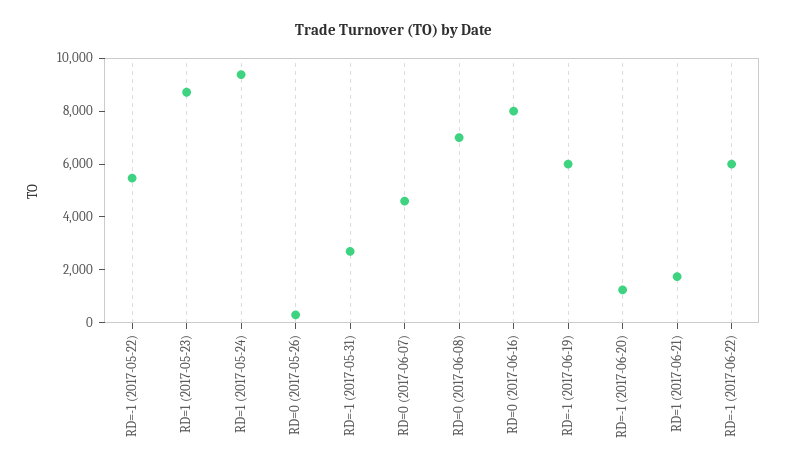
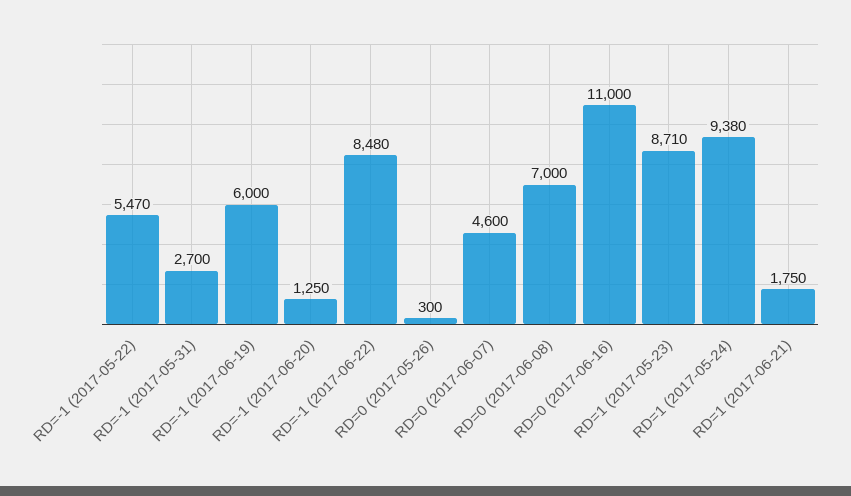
  {
    "RD=-1 (2017-05-22)": 5470,
    "RD=1 (2017-05-23)": 8710,
    "RD=1 (2017-05-24)": 9380,
    "RD=0 (2017-05-26)": 300,
    "RD=-1 (2017-05-31)": 2700,
    "RD=0 (2017-06-07)": 4600,
    "RD=0 (2017-06-08)": 7000,
-   "RD=0 (2017-06-16)": 8000,
+   "RD=0 (2017-06-16)": 11000,
    "RD=-1 (2017-06-19)": 6000,
    "RD=-1 (2017-06-20)": 1250,
    "RD=1 (2017-06-21)": 1750,
-   "RD=-1 (2017-06-22)": 6000
+   "RD=-1 (2017-06-22)": 8480
  }

